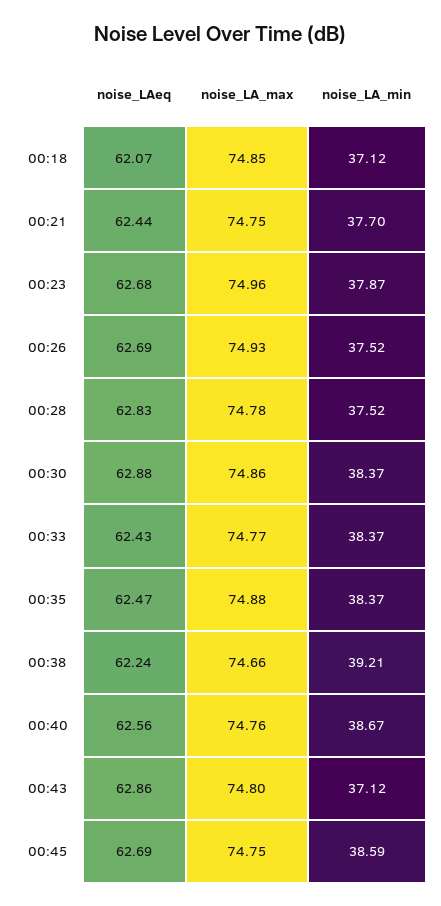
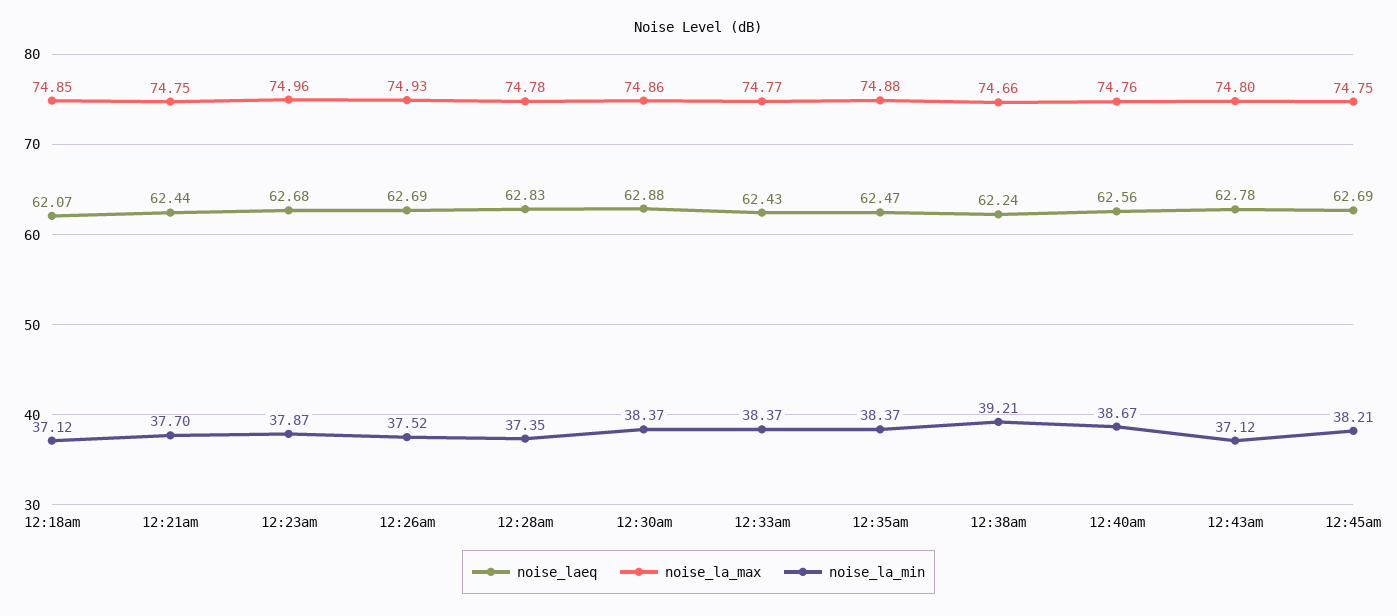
  {
    "noise_LAeq": {
      "00:18": 62.07,
      "00:21": 62.44,
      "00:23": 62.68,
      "00:26": 62.69,
      "00:28": 62.83,
      "00:30": 62.88,
      "00:33": 62.43,
      "00:35": 62.47,
      "00:38": 62.24,
      "00:40": 62.56,
-     "00:43": 62.86,
+     "00:43": 62.78,
      "00:45": 62.69
    },
    "noise_LA_max": {
      "00:18": 74.85,
      "00:21": 74.75,
      "00:23": 74.96,
      "00:26": 74.93,
      "00:28": 74.78,
      "00:30": 74.86,
      "00:33": 74.77,
      "00:35": 74.88,
      "00:38": 74.66,
      "00:40": 74.76,
      "00:43": 74.8,
      "00:45": 74.75
    },
    "noise_LA_min": {
      "00:18": 37.12,
      "00:21": 37.7,
      "00:23": 37.87,
      "00:26": 37.52,
-     "00:28": 37.52,
+     "00:28": 37.35,
      "00:30": 38.37,
      "00:33": 38.37,
      "00:35": 38.37,
      "00:38": 39.21,
      "00:40": 38.67,
      "00:43": 37.12,
-     "00:45": 38.59
+     "00:45": 38.21
    }
  }

